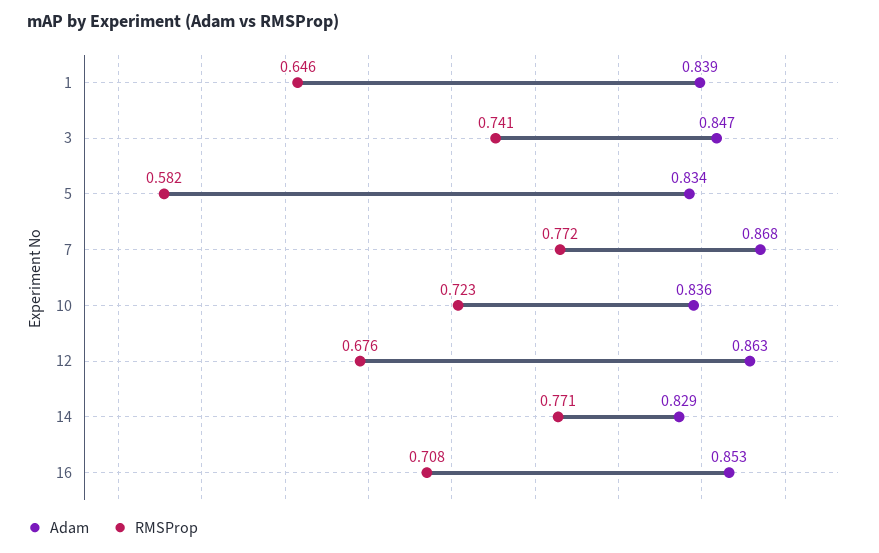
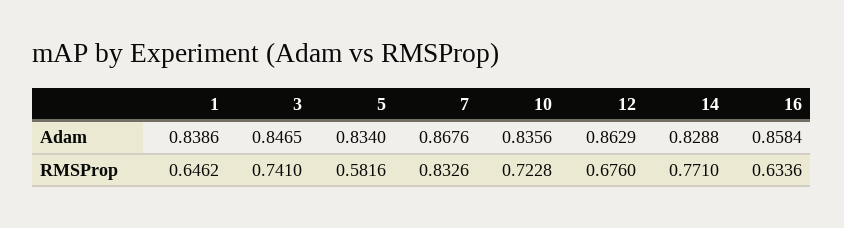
  {
    "Adam": {
      "1": 0.8386,
      "3": 0.8465,
      "5": 0.834,
      "7": 0.8676,
      "10": 0.8356,
      "12": 0.8629,
      "14": 0.8288,
-     "16": 0.853
+     "16": 0.8584
    },
    "RMSProp": {
      "1": 0.6462,
      "3": 0.741,
      "5": 0.5816,
-     "7": 0.772,
+     "7": 0.8326,
      "10": 0.7228,
      "12": 0.676,
      "14": 0.771,
-     "16": 0.708
+     "16": 0.6336
    }
  }

